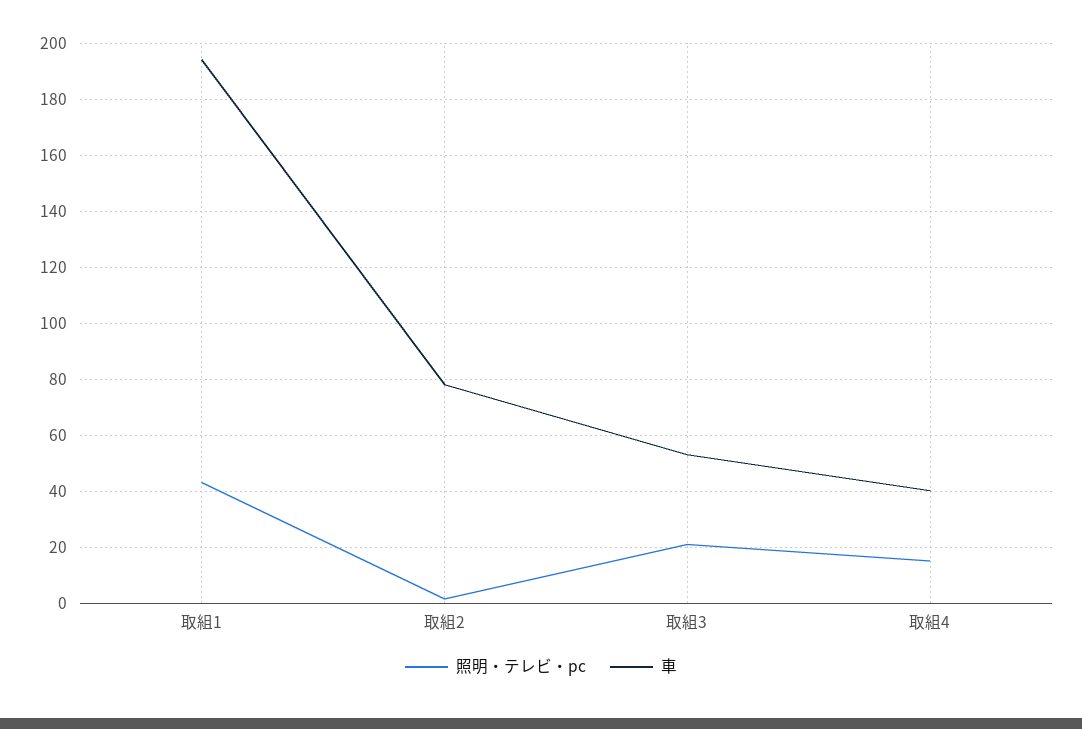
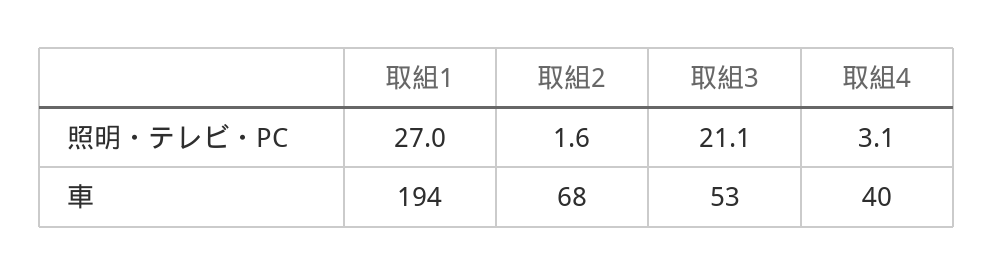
  {
    "照明・テレビ・pc": {
-     "取組1": 42.5,
+     "取組1": 27,
      "取組2": 1.6,
      "取組3": 21.1,
-     "取組4": 15
+     "取組4": 3.1
    },
    "車": {
      "取組1": 194,
-     "取組2": 77.5,
+     "取組2": 68,
      "取組3": 53,
      "取組4": 40
    }
  }

